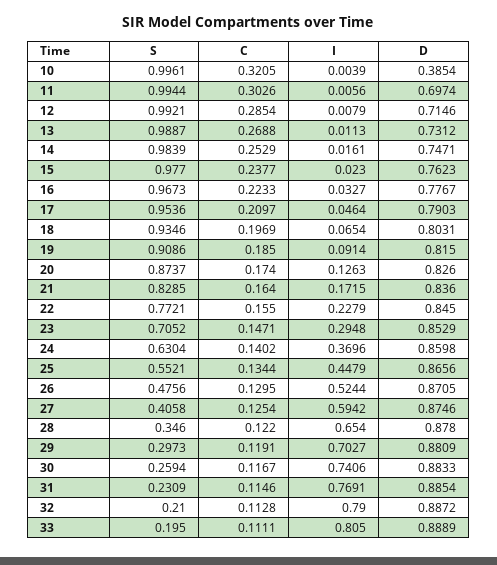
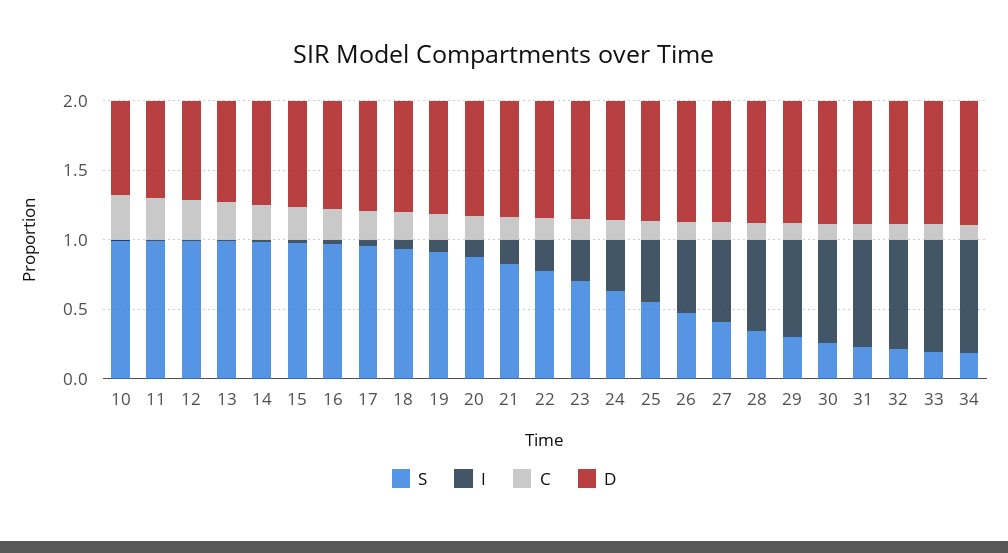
  {
    "S": {
      "10": 0.9961,
      "11": 0.9944,
      "12": 0.9921,
      "13": 0.9887,
      "14": 0.9839,
      "15": 0.977,
      "16": 0.9673,
      "17": 0.9536,
      "18": 0.9346,
      "19": 0.9086,
      "20": 0.8737,
      "21": 0.8285,
      "22": 0.7721,
      "23": 0.7052,
      "24": 0.6304,
      "25": 0.5521,
      "26": 0.4756,
      "27": 0.4058,
      "28": 0.346,
      "29": 0.2973,
      "30": 0.2594,
      "31": 0.2309,
      "32": 0.21,
-     "33": 0.195
+     "33": 0.195,
+     "34": 0.2
    },
    "C": {
      "10": 0.3205,
      "11": 0.3026,
      "12": 0.2854,
      "13": 0.2688,
      "14": 0.2529,
      "15": 0.2377,
      "16": 0.2233,
      "17": 0.2097,
      "18": 0.1969,
      "19": 0.185,
      "20": 0.174,
      "21": 0.164,
      "22": 0.155,
      "23": 0.1471,
      "24": 0.1402,
      "25": 0.1344,
      "26": 0.1295,
      "27": 0.1254,
      "28": 0.122,
      "29": 0.1191,
      "30": 0.1167,
      "31": 0.1146,
      "32": 0.1128,
-     "33": 0.1111
+     "33": 0.1111,
+     "34": 0.1
    },
    "I": {
      "10": 0.0039,
      "11": 0.0056,
      "12": 0.0079,
      "13": 0.0113,
      "14": 0.0161,
      "15": 0.023,
      "16": 0.0327,
      "17": 0.0464,
      "18": 0.0654,
      "19": 0.0914,
      "20": 0.1263,
      "21": 0.1715,
      "22": 0.2279,
      "23": 0.2948,
      "24": 0.3696,
      "25": 0.4479,
      "26": 0.5244,
      "27": 0.5942,
      "28": 0.654,
      "29": 0.7027,
      "30": 0.7406,
      "31": 0.7691,
      "32": 0.79,
-     "33": 0.805
+     "33": 0.805,
+     "34": 0.8
    },
    "D": {
-     "10": 0.3854,
+     "10": 0.7,
      "11": 0.6974,
      "12": 0.7146,
      "13": 0.7312,
      "14": 0.7471,
      "15": 0.7623,
      "16": 0.7767,
      "17": 0.7903,
      "18": 0.8031,
      "19": 0.815,
      "20": 0.826,
      "21": 0.836,
      "22": 0.845,
      "23": 0.8529,
      "24": 0.8598,
      "25": 0.8656,
      "26": 0.8705,
      "27": 0.8746,
      "28": 0.878,
      "29": 0.8809,
      "30": 0.8833,
      "31": 0.8854,
      "32": 0.8872,
-     "33": 0.8889
+     "33": 0.8889,
+     "34": 0.9
    }
  }

